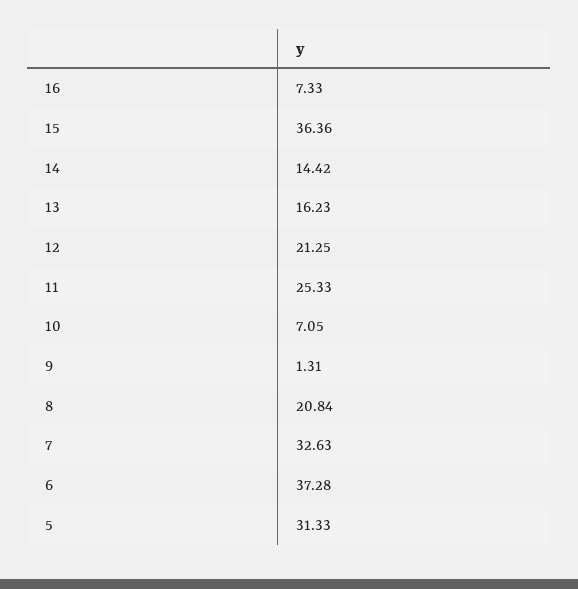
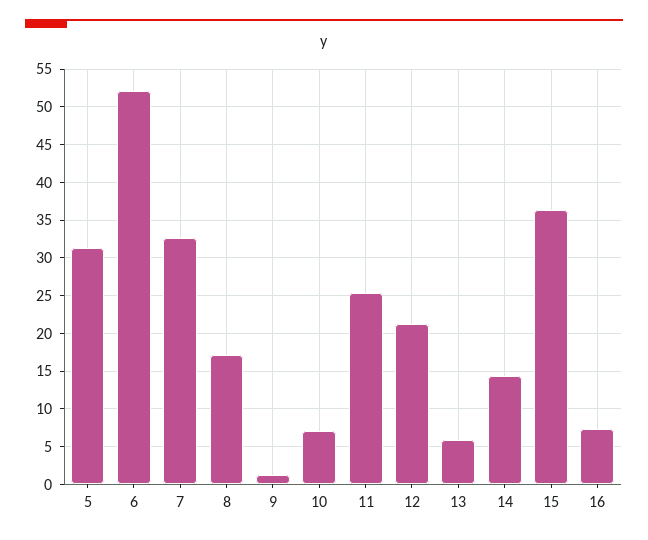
  {
    "16": 7.33,
    "15": 36.36,
    "14": 14.42,
-   "13": 16.23,
+   "13": 6,
    "12": 21.25,
    "11": 25.33,
    "10": 7.05,
    "9": 1.31,
-   "8": 20.84,
+   "8": 17,
    "7": 32.63,
-   "6": 37.28,
+   "6": 52,
    "5": 31.33
  }

